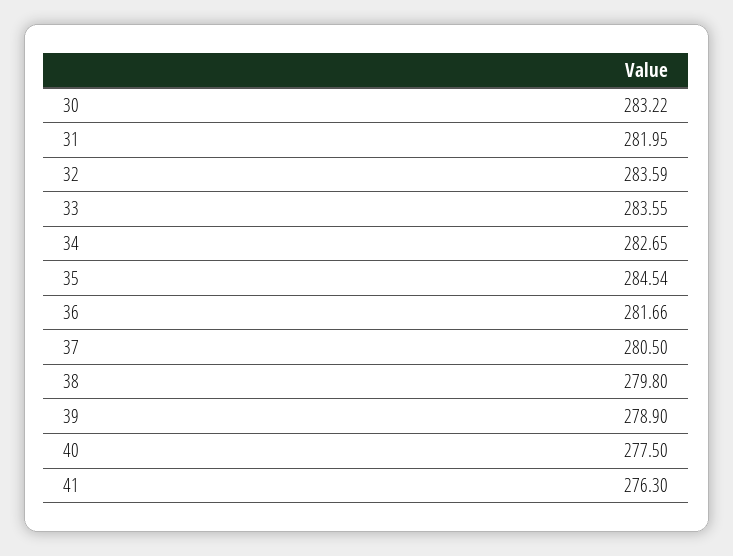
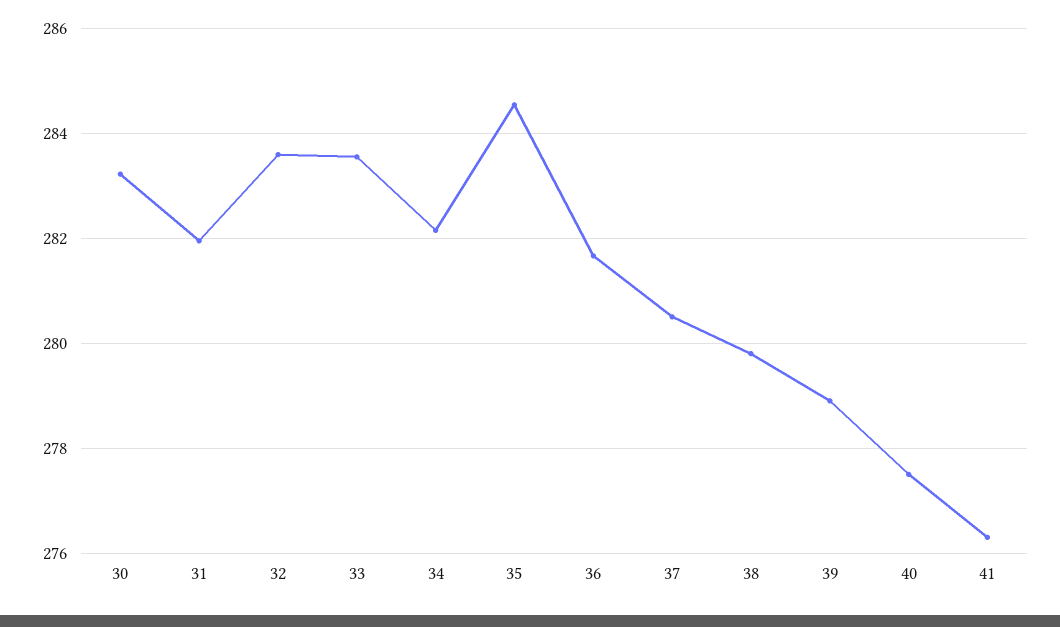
  {
    "30": 283.22,
    "31": 281.95,
    "32": 283.59,
    "33": 283.55,
-   "34": 282.65,
+   "34": 282.2,
    "35": 284.54,
    "36": 281.66,
    "37": 280.5,
    "38": 279.8,
    "39": 278.9,
    "40": 277.5,
    "41": 276.3
  }

